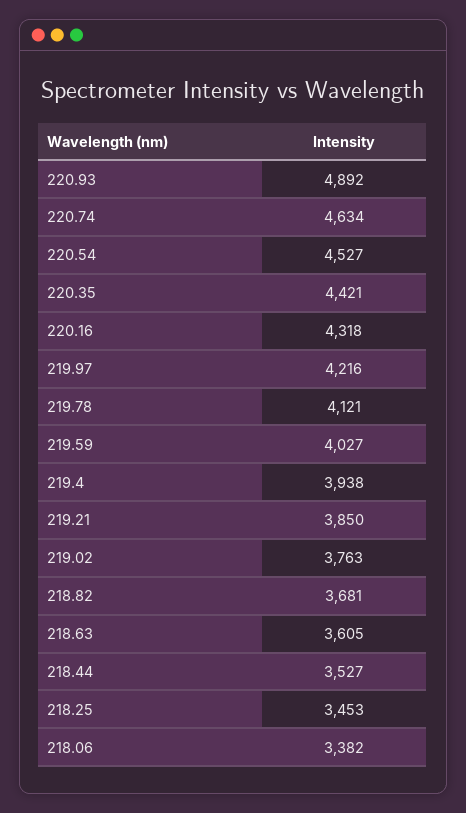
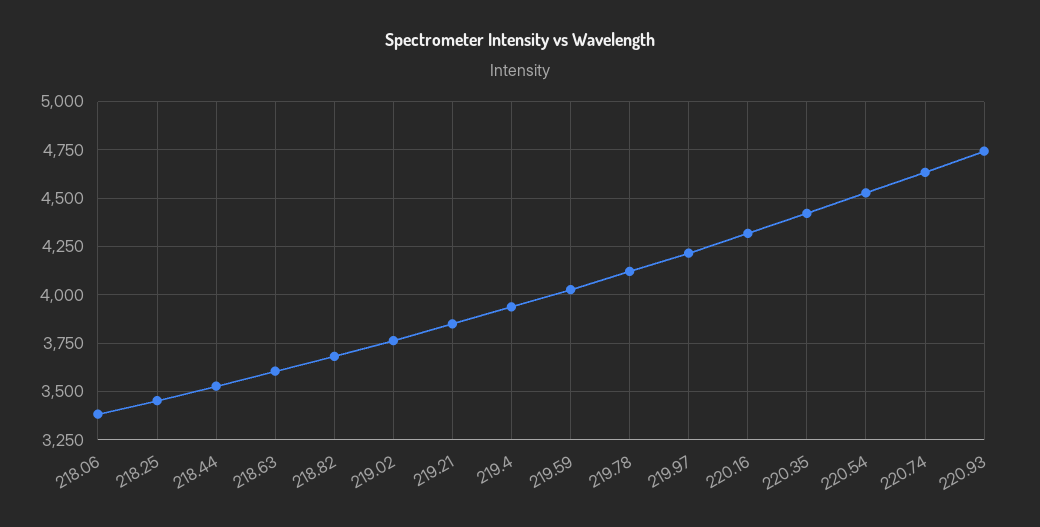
  {
-   "220.93": 4892,
+   "220.93": 4750,
    "220.74": 4634,
    "220.54": 4527,
    "220.35": 4421,
    "220.16": 4318,
    "219.97": 4216,
    "219.78": 4121,
    "219.59": 4027,
    "219.4": 3938,
    "219.21": 3850,
    "219.02": 3763,
    "218.82": 3681,
    "218.63": 3605,
    "218.44": 3527,
    "218.25": 3453,
    "218.06": 3382
  }

